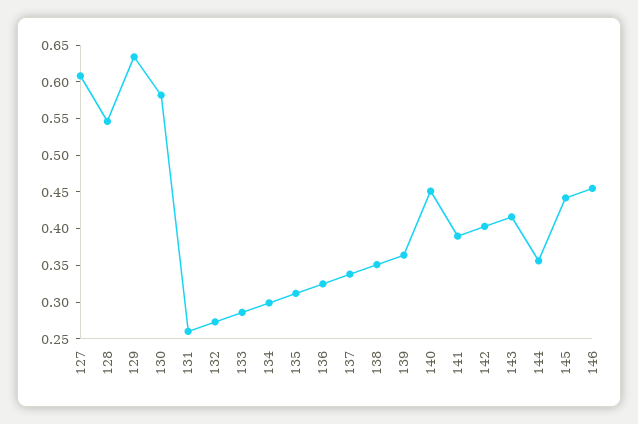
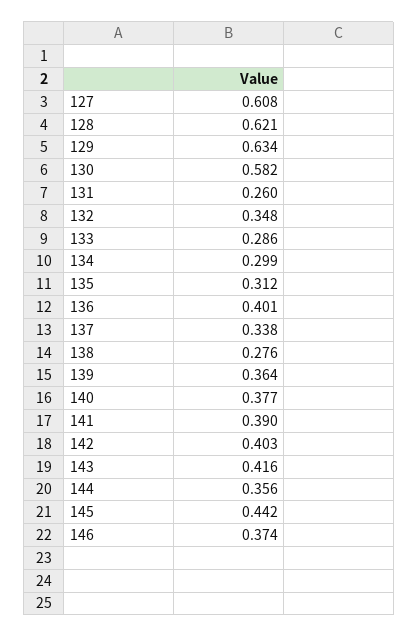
  {
    "127": 0.608,
-   "128": 0.55,
+   "128": 0.621,
    "129": 0.634,
    "130": 0.582,
    "131": 0.26,
-   "132": 0.275,
+   "132": 0.348,
    "133": 0.286,
    "134": 0.299,
    "135": 0.312,
-   "136": 0.325,
+   "136": 0.401,
    "137": 0.338,
-   "138": 0.35,
+   "138": 0.276,
    "139": 0.364,
-   "140": 0.45,
+   "140": 0.377,
    "141": 0.39,
    "142": 0.403,
    "143": 0.416,
    "144": 0.356,
    "145": 0.442,
-   "146": 0.45
+   "146": 0.374
  }

